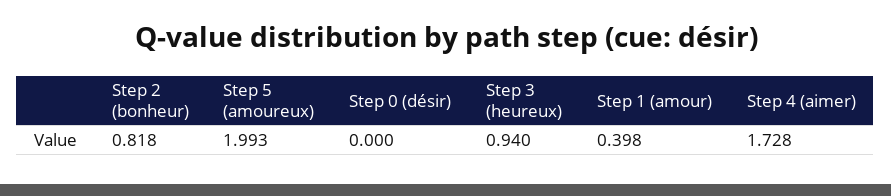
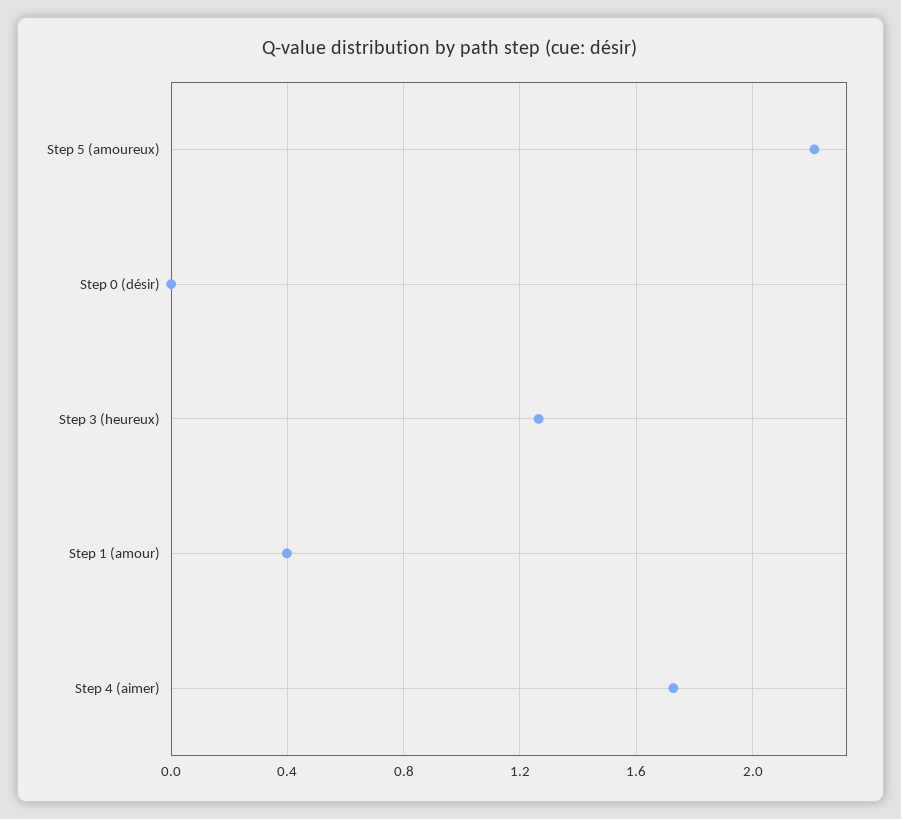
  {
-   "Step 2 (bonheur)": 0.818,
-   "Step 5 (amoureux)": 1.993,
+   "Step 5 (amoureux)": 2.2,
    "Step 0 (désir)": 0,
-   "Step 3 (heureux)": 0.94,
+   "Step 3 (heureux)": 1.25,
    "Step 1 (amour)": 0.398,
    "Step 4 (aimer)": 1.728
  }

